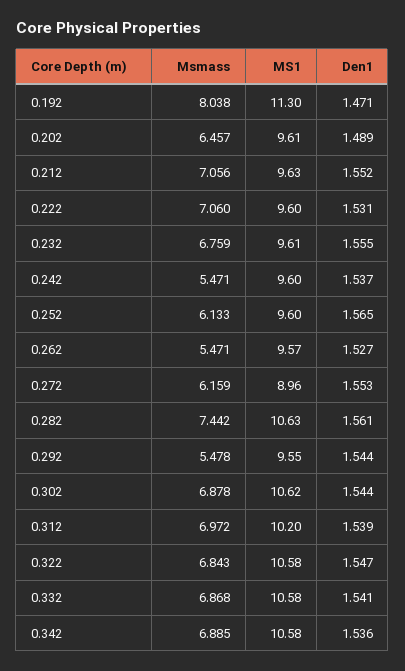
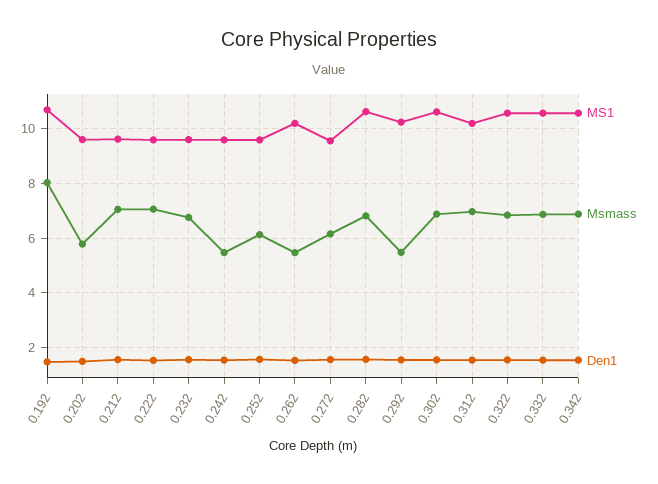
  {
    "Msmass": {
      "0.192": 8.038,
-     "0.202": 6.457,
+     "0.202": 5.75,
      "0.212": 7.056,
      "0.222": 7.06,
      "0.232": 6.759,
      "0.242": 5.471,
      "0.252": 6.133,
      "0.262": 5.471,
      "0.272": 6.159,
-     "0.282": 7.442,
+     "0.282": 6.75,
      "0.292": 5.478,
      "0.302": 6.878,
      "0.312": 6.972,
      "0.322": 6.843,
      "0.332": 6.868,
      "0.342": 6.885
    },
    "MS1": {
-     "0.192": 11.3,
+     "0.192": 10.75,
      "0.202": 9.61,
      "0.212": 9.63,
      "0.222": 9.6,
      "0.232": 9.61,
      "0.242": 9.6,
      "0.252": 9.6,
-     "0.262": 9.57,
+     "0.262": 10.25,
-     "0.272": 8.96,
+     "0.272": 9.5,
      "0.282": 10.63,
-     "0.292": 9.55,
+     "0.292": 10.25,
      "0.302": 10.62,
      "0.312": 10.2,
      "0.322": 10.58,
      "0.332": 10.58,
      "0.342": 10.58
    },
    "Den1": {
      "0.192": 1.471,
      "0.202": 1.489,
      "0.212": 1.552,
      "0.222": 1.531,
      "0.232": 1.555,
      "0.242": 1.537,
      "0.252": 1.565,
      "0.262": 1.527,
      "0.272": 1.553,
      "0.282": 1.561,
      "0.292": 1.544,
      "0.302": 1.544,
      "0.312": 1.539,
      "0.322": 1.547,
      "0.332": 1.541,
      "0.342": 1.536
    }
  }

